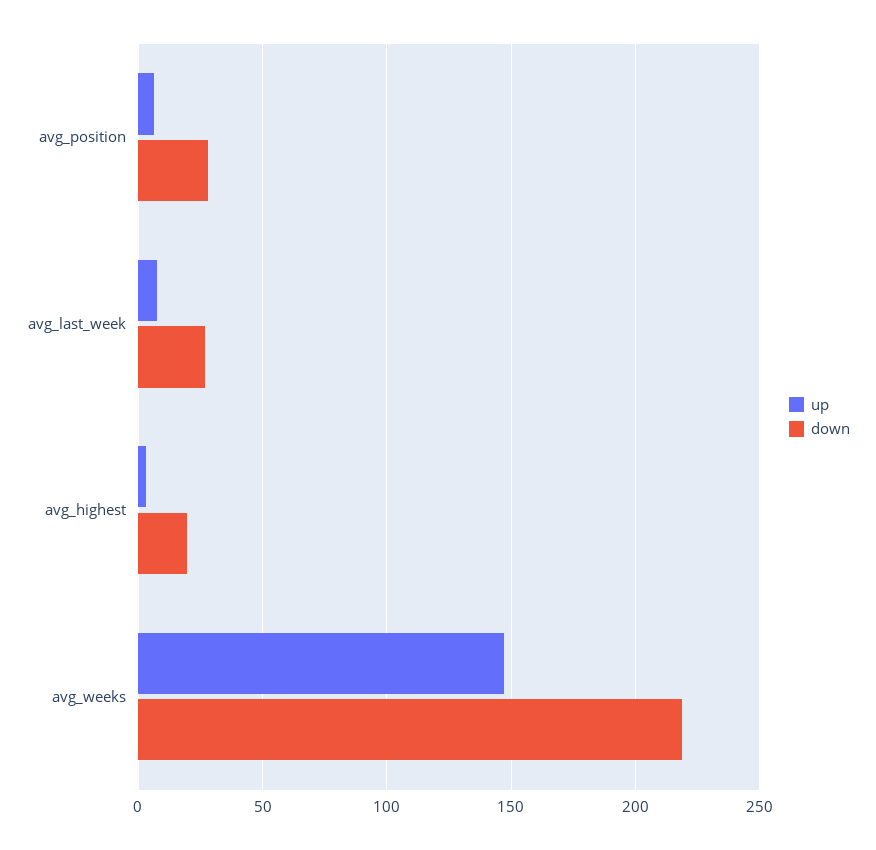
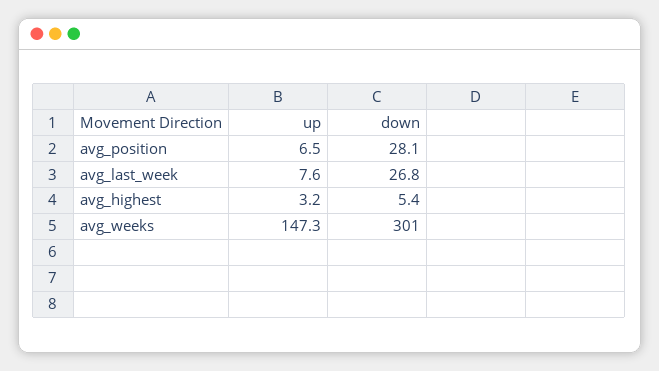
  {
    "up": {
      "avg_position": 6.5,
      "avg_last_week": 7.6,
      "avg_highest": 3.2,
      "avg_weeks": 147.3
    },
    "down": {
      "avg_position": 28.1,
      "avg_last_week": 26.8,
-     "avg_highest": 20,
+     "avg_highest": 5.4,
-     "avg_weeks": 220
+     "avg_weeks": 301
    }
  }

